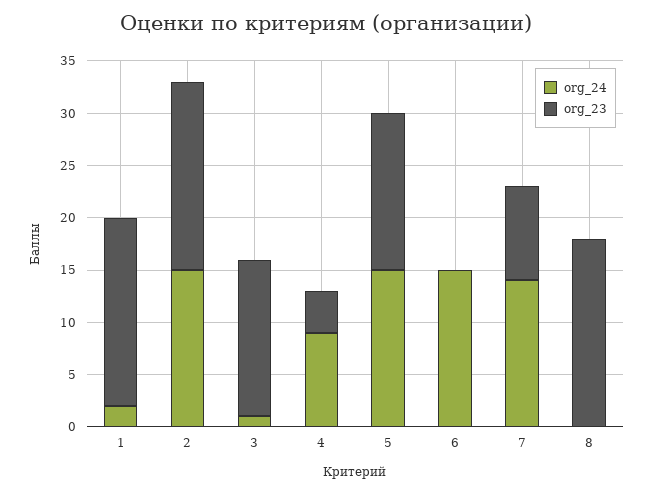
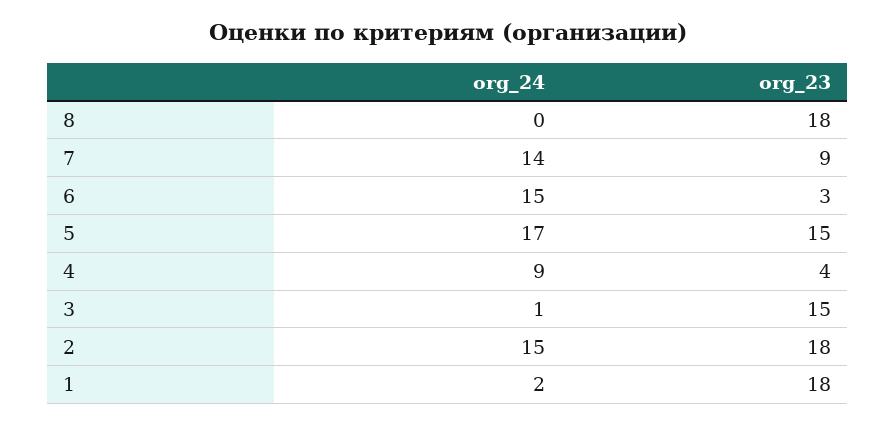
  {
    "org_24": {
      "1": 2,
      "2": 15,
      "3": 1,
      "4": 9,
-     "5": 15,
+     "5": 17,
      "6": 15,
      "7": 14,
      "8": 0
    },
    "org_23": {
      "1": 18,
      "2": 18,
      "3": 15,
      "4": 4,
      "5": 15,
-     "6": 0,
+     "6": 3,
      "7": 9,
      "8": 18
    }
  }

